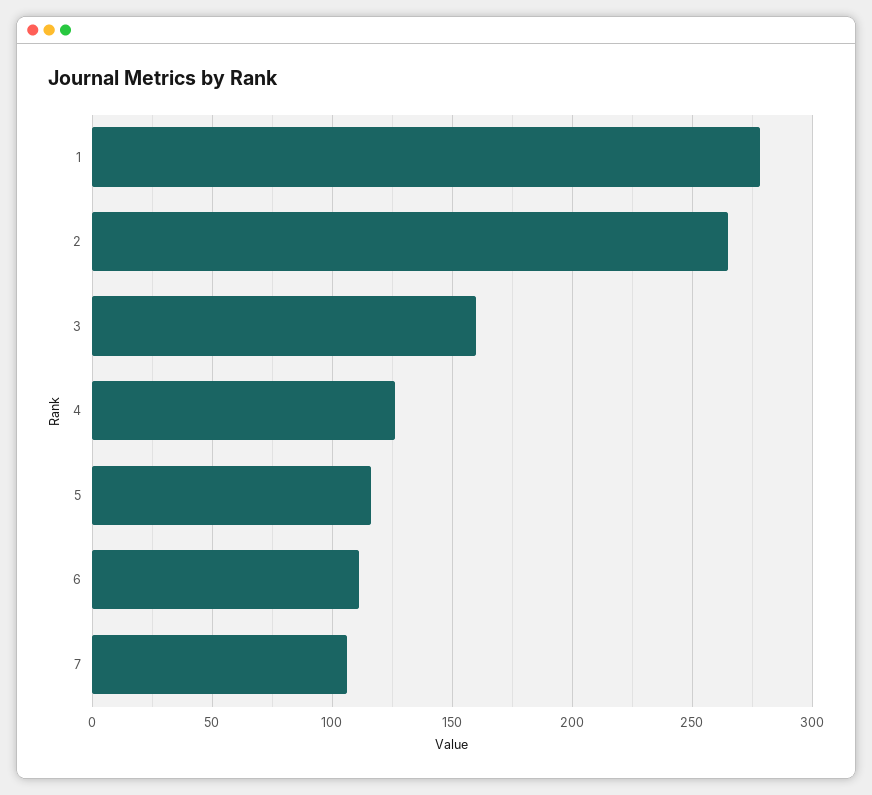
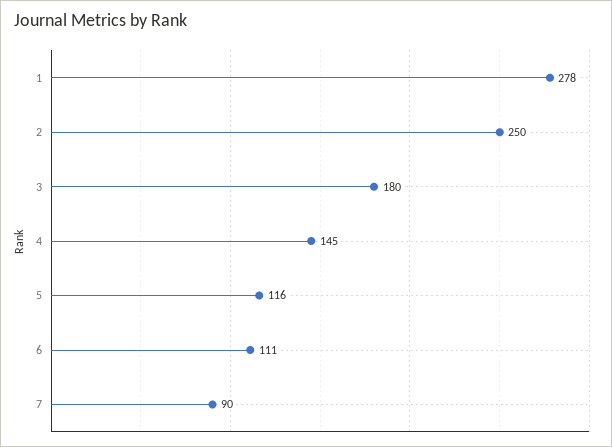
  {
    "1": 278,
-   "2": 265,
+   "2": 250,
-   "3": 160,
+   "3": 180,
-   "4": 125,
+   "4": 145,
    "5": 116,
    "6": 111,
-   "7": 105
+   "7": 90
  }

